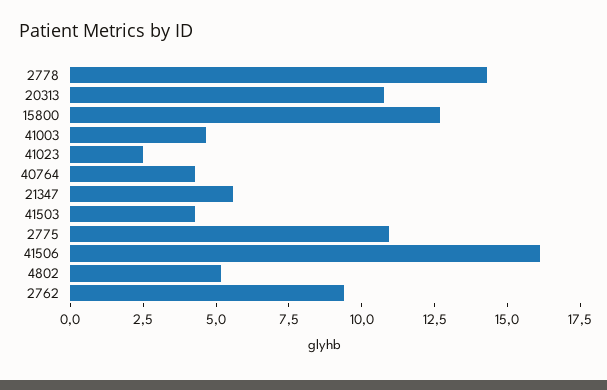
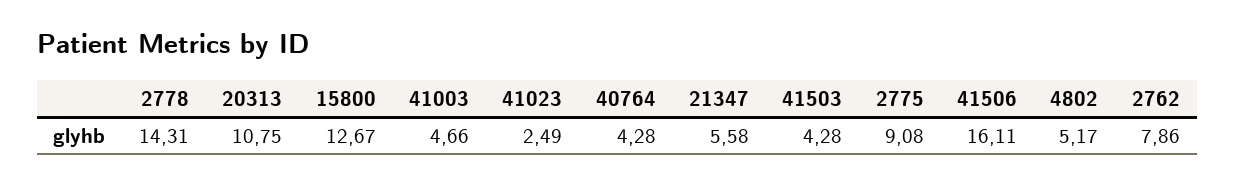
  {
    "2778": 14.31,
    "20313": 10.75,
    "15800": 12.67,
    "41003": 4.66,
    "41023": 2.49,
    "40764": 4.28,
    "21347": 5.58,
    "41503": 4.28,
-   "2775": 11,
+   "2775": 9.08,
    "41506": 16.11,
    "4802": 5.17,
-   "2762": 9.5
+   "2762": 7.86
  }

